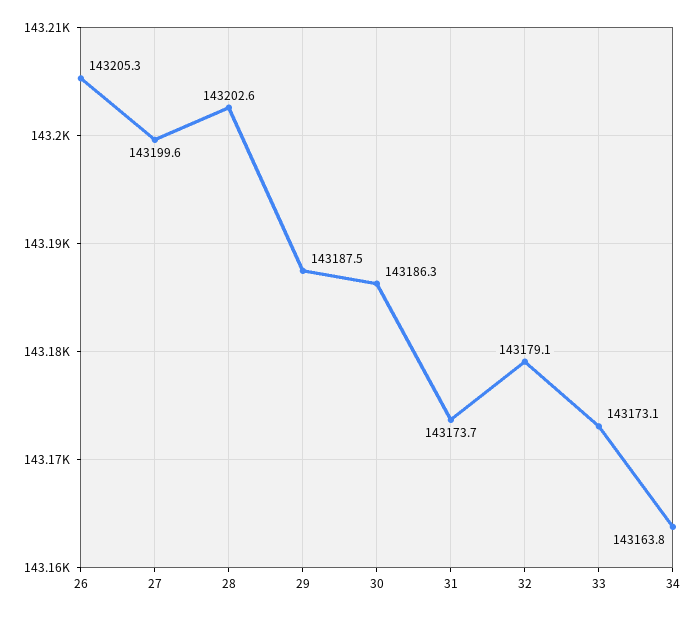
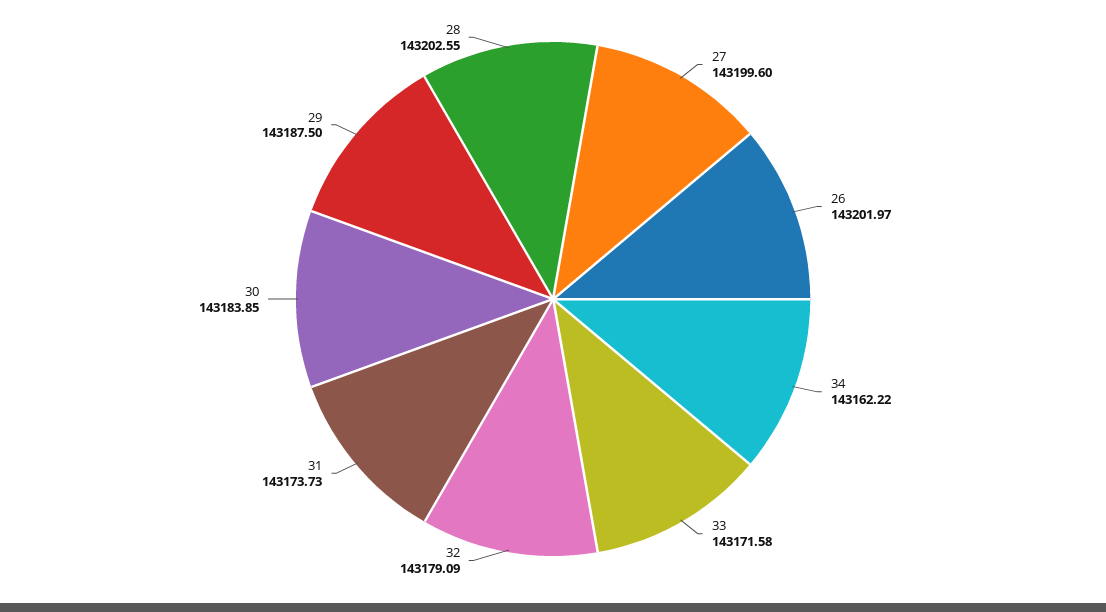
  {
-   "26": 143205.3,
+   "26": 143201.97,
    "27": 143199.6,
    "28": 143202.55,
    "29": 143187.5,
-   "30": 143186.3,
+   "30": 143183.85,
    "31": 143173.73,
    "32": 143179.09,
-   "33": 143173.1,
+   "33": 143171.58,
-   "34": 143163.8
+   "34": 143162.22
  }

